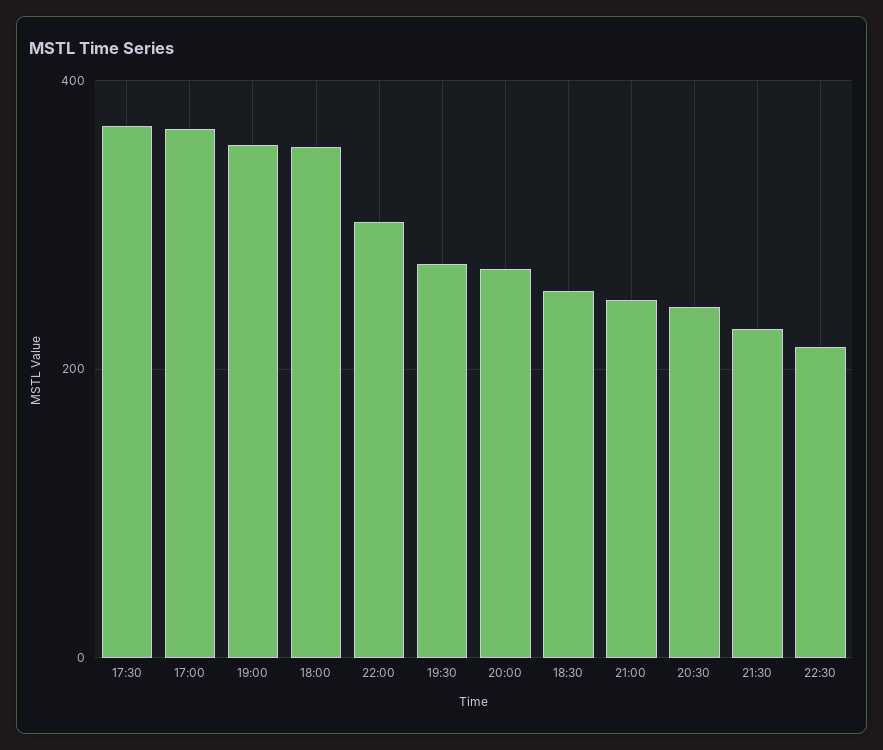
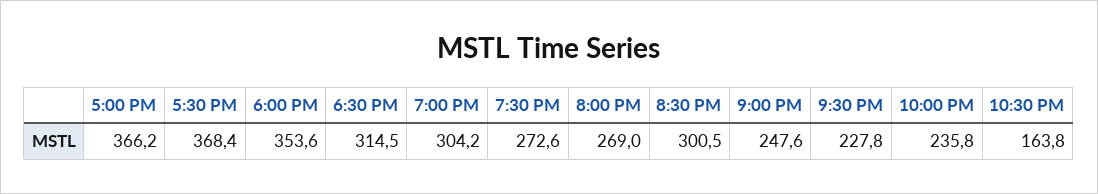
  {
    "17:30": 368.4,
    "17:00": 366.2,
-   "19:00": 360,
+   "19:00": 304.2,
    "18:00": 353.6,
-   "22:00": 300,
+   "22:00": 235.8,
    "19:30": 272.6,
    "20:00": 269,
-   "18:30": 260,
+   "18:30": 314.5,
    "21:00": 247.6,
-   "20:30": 240,
+   "20:30": 300.5,
    "21:30": 227.8,
-   "22:30": 220
+   "22:30": 163.8
  }

